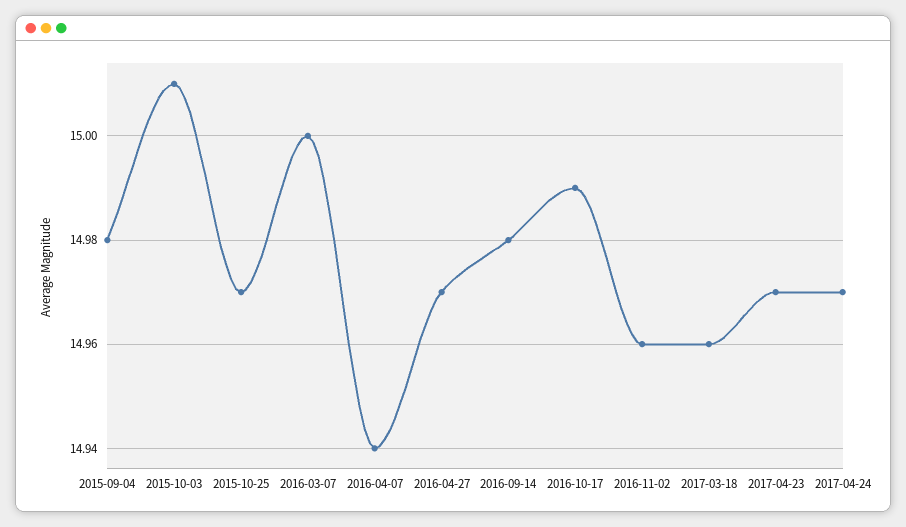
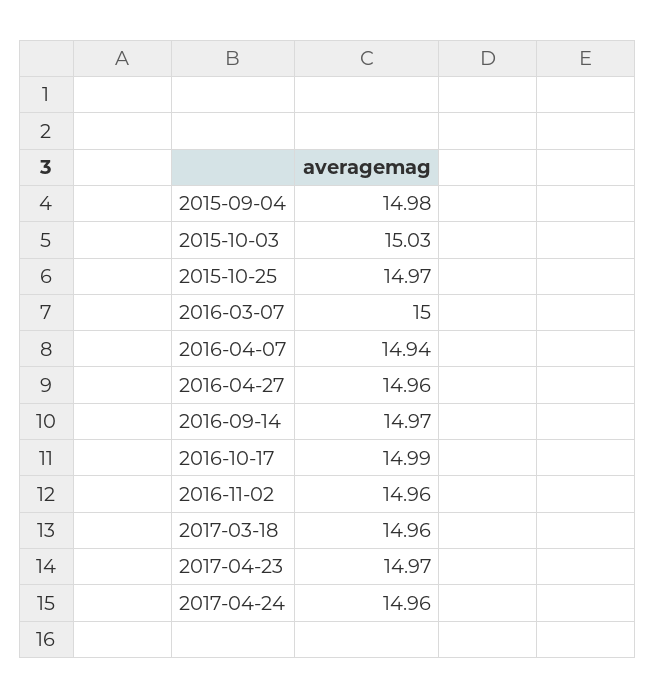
  {
    "2015-09-04": 14.98,
-   "2015-10-03": 15.01,
+   "2015-10-03": 15.03,
    "2015-10-25": 14.97,
    "2016-03-07": 15,
    "2016-04-07": 14.94,
-   "2016-04-27": 14.97,
+   "2016-04-27": 14.96,
-   "2016-09-14": 14.98,
+   "2016-09-14": 14.97,
    "2016-10-17": 14.99,
    "2016-11-02": 14.96,
    "2017-03-18": 14.96,
    "2017-04-23": 14.97,
-   "2017-04-24": 14.97
+   "2017-04-24": 14.96
  }

